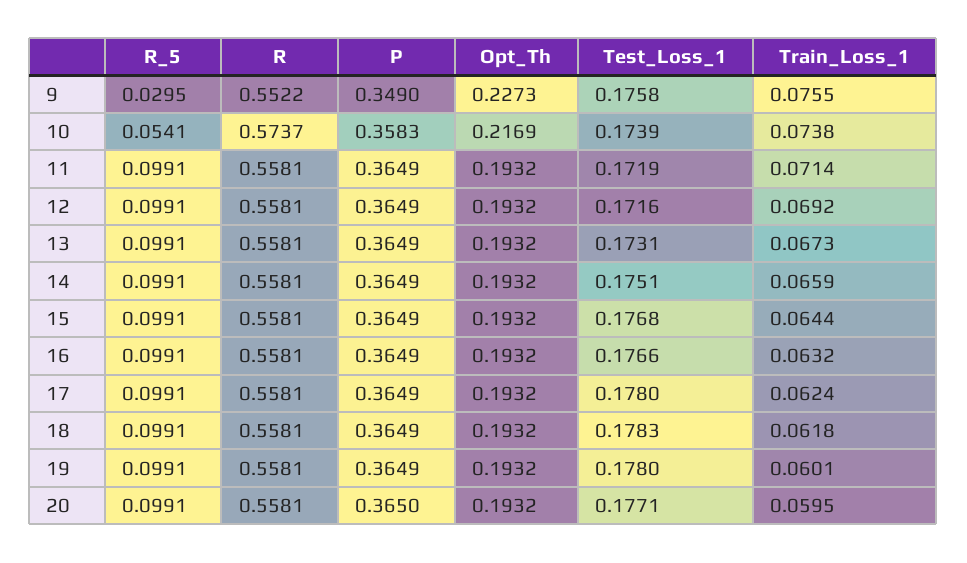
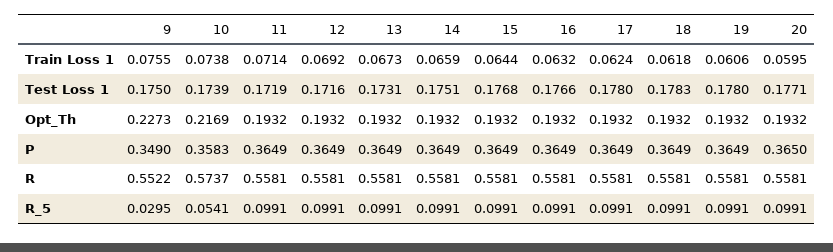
  {
    "R_5": {
      "9": 0.0295,
      "10": 0.0541,
      "11": 0.0991,
      "12": 0.0991,
      "13": 0.0991,
      "14": 0.0991,
      "15": 0.0991,
      "16": 0.0991,
      "17": 0.0991,
      "18": 0.0991,
      "19": 0.0991,
      "20": 0.0991
    },
    "R": {
      "9": 0.5522,
      "10": 0.5737,
      "11": 0.5581,
      "12": 0.5581,
      "13": 0.5581,
      "14": 0.5581,
      "15": 0.5581,
      "16": 0.5581,
      "17": 0.5581,
      "18": 0.5581,
      "19": 0.5581,
      "20": 0.5581
    },
    "P": {
      "9": 0.349,
      "10": 0.3583,
      "11": 0.3649,
      "12": 0.3649,
      "13": 0.3649,
      "14": 0.3649,
      "15": 0.3649,
      "16": 0.3649,
      "17": 0.3649,
      "18": 0.3649,
      "19": 0.3649,
      "20": 0.365
    },
    "Opt_Th": {
      "9": 0.2273,
      "10": 0.2169,
      "11": 0.1932,
      "12": 0.1932,
      "13": 0.1932,
      "14": 0.1932,
      "15": 0.1932,
      "16": 0.1932,
      "17": 0.1932,
      "18": 0.1932,
      "19": 0.1932,
      "20": 0.1932
    },
    "Test_Loss_1": {
-     "9": 0.1758,
+     "9": 0.175,
      "10": 0.1739,
      "11": 0.1719,
      "12": 0.1716,
      "13": 0.1731,
      "14": 0.1751,
      "15": 0.1768,
      "16": 0.1766,
      "17": 0.178,
      "18": 0.1783,
      "19": 0.178,
      "20": 0.1771
    },
    "Train_Loss_1": {
      "9": 0.0755,
      "10": 0.0738,
      "11": 0.0714,
      "12": 0.0692,
      "13": 0.0673,
      "14": 0.0659,
      "15": 0.0644,
      "16": 0.0632,
      "17": 0.0624,
      "18": 0.0618,
-     "19": 0.0601,
+     "19": 0.0606,
      "20": 0.0595
    }
  }

